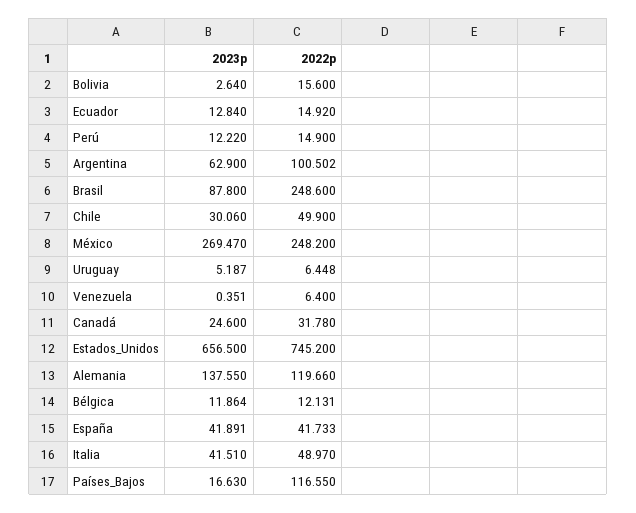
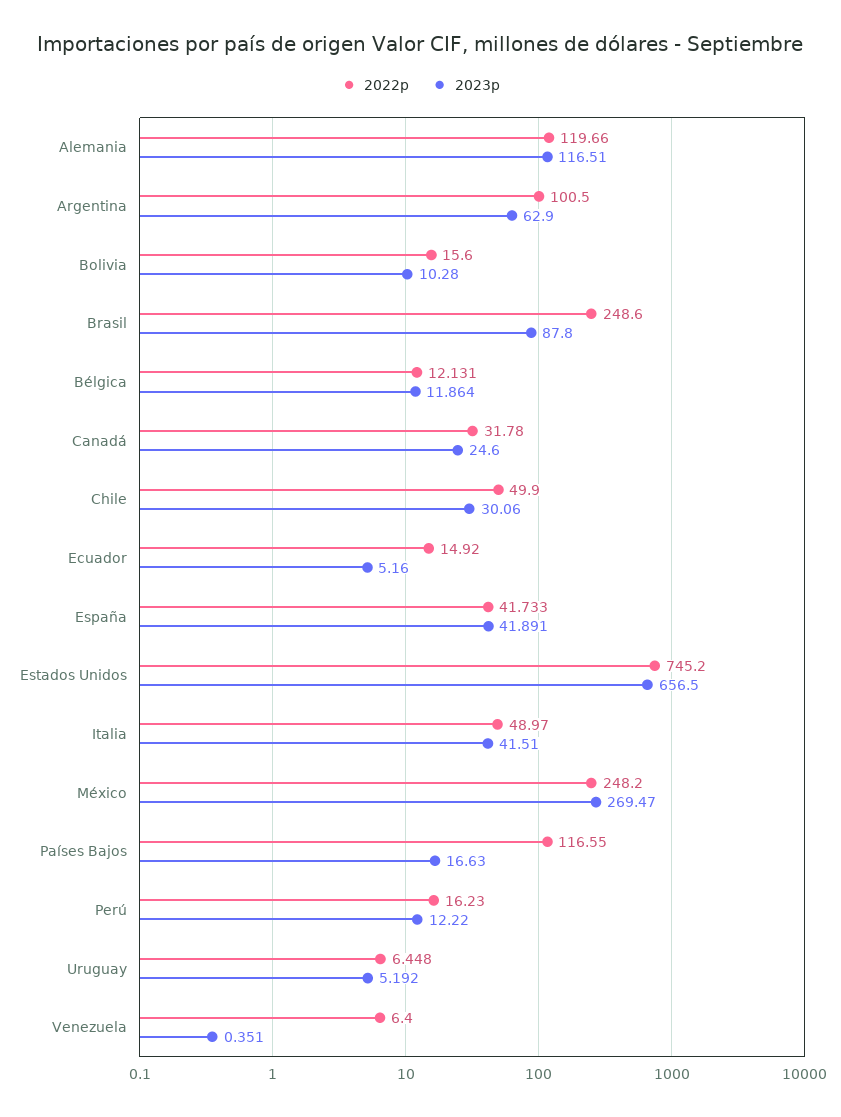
  {
    "2023p": {
-     "Bolivia": 2.64,
+     "Bolivia": 10.28,
-     "Ecuador": 12.84,
+     "Ecuador": 5.16,
      "Perú": 12.22,
      "Argentina": 62.9,
      "Brasil": 87.8,
      "Chile": 30.06,
      "México": 269.47,
-     "Uruguay": 5.187,
+     "Uruguay": 5.192,
      "Venezuela": 0.351,
      "Canadá": 24.6,
      "Estados_Unidos": 656.5,
-     "Alemania": 137.55,
+     "Alemania": 116.51,
      "Bélgica": 11.864,
      "España": 41.891,
      "Italia": 41.51,
      "Países_Bajos": 16.63
    },
    "2022p": {
      "Bolivia": 15.6,
      "Ecuador": 14.92,
-     "Perú": 14.9,
+     "Perú": 16.23,
-     "Argentina": 100.502,
+     "Argentina": 100.5,
      "Brasil": 248.6,
      "Chile": 49.9,
      "México": 248.2,
      "Uruguay": 6.448,
      "Venezuela": 6.4,
      "Canadá": 31.78,
      "Estados_Unidos": 745.2,
      "Alemania": 119.66,
      "Bélgica": 12.131,
      "España": 41.733,
      "Italia": 48.97,
      "Países_Bajos": 116.55
    }
  }

